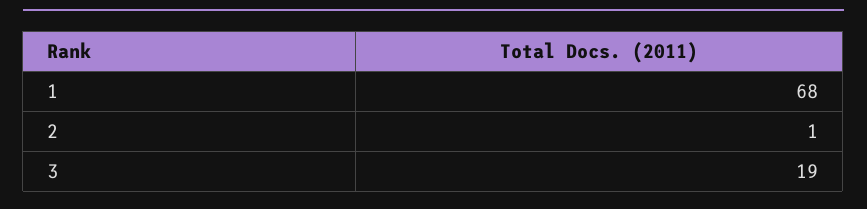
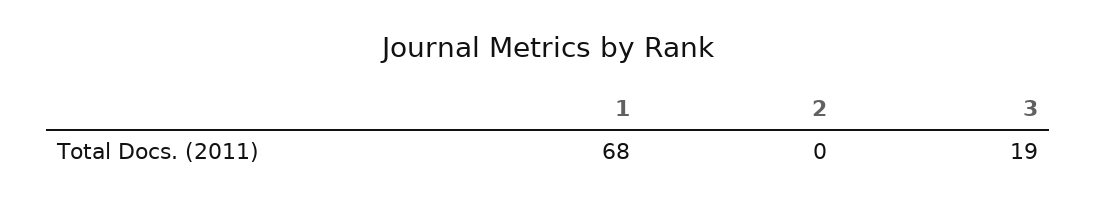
  {
    "1": 68,
-   "2": 1,
+   "2": 0,
    "3": 19
  }

